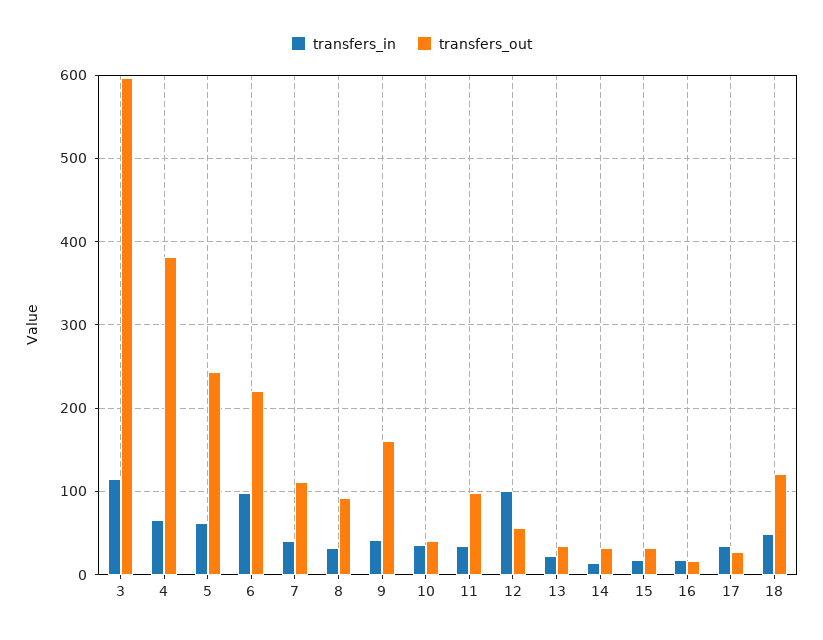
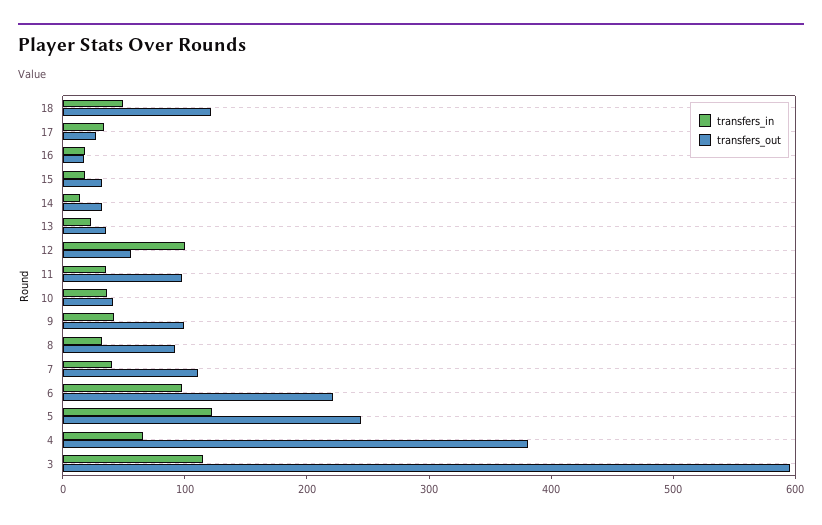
  {
    "transfers_in": {
      "3": 120,
      "4": 70,
-     "5": 60,
+     "5": 120,
      "6": 100,
      "7": 40,
      "8": 30,
      "9": 40,
      "10": 40,
      "11": 40,
      "12": 100,
      "13": 20,
      "14": 10,
      "15": 20,
      "16": 20,
      "17": 30,
      "18": 50
    },
    "transfers_out": {
      "3": 600,
      "4": 380,
      "5": 240,
      "6": 220,
      "7": 110,
      "8": 90,
-     "9": 160,
+     "9": 100,
      "10": 40,
      "11": 100,
      "12": 60,
      "13": 40,
      "14": 30,
      "15": 30,
      "16": 20,
      "17": 30,
      "18": 120
    }
  }

